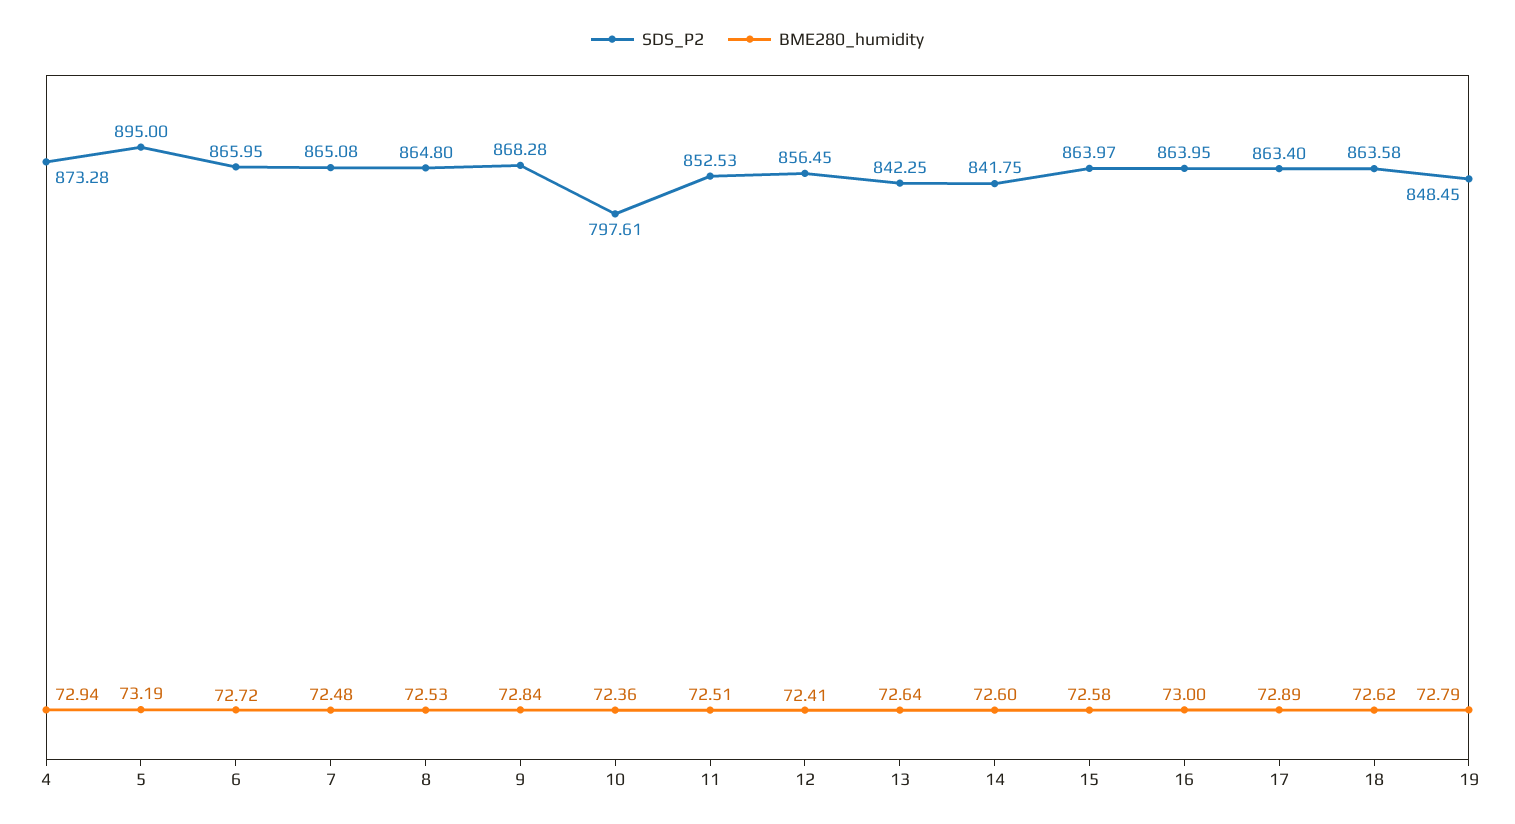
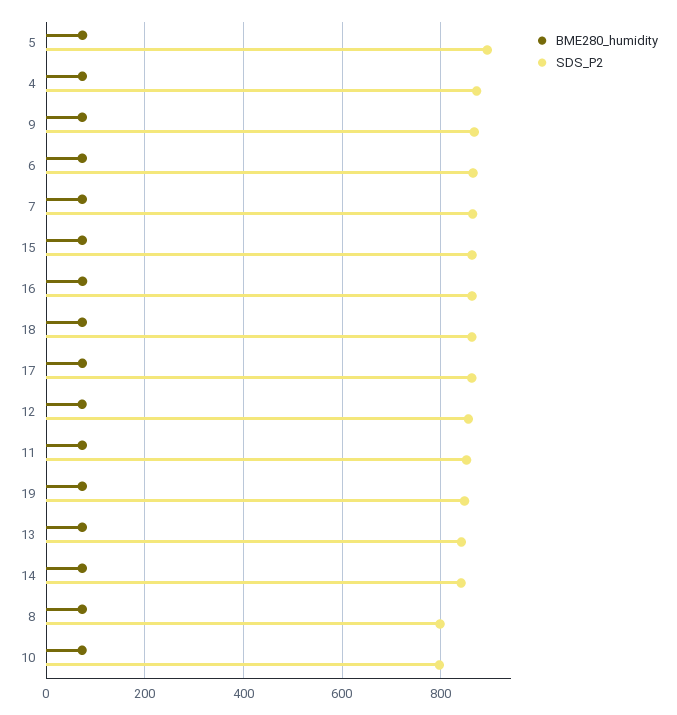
  {
    "SDS_P2": {
      "4": 873.28,
      "5": 895,
      "6": 865.95,
      "7": 865.08,
-     "8": 864.8,
+     "8": 800,
      "9": 868.28,
      "10": 797.61,
      "11": 852.53,
      "12": 856.45,
      "13": 842.25,
      "14": 841.75,
      "15": 863.97,
      "16": 863.95,
      "17": 863.4,
      "18": 863.58,
      "19": 848.45
    },
    "BME280_humidity": {
      "4": 72.94,
      "5": 73.19,
      "6": 72.72,
      "7": 72.48,
      "8": 72.53,
      "9": 72.84,
      "10": 72.36,
      "11": 72.51,
      "12": 72.41,
      "13": 72.64,
      "14": 72.6,
      "15": 72.58,
      "16": 73,
      "17": 72.89,
      "18": 72.62,
      "19": 72.79
    }
  }

